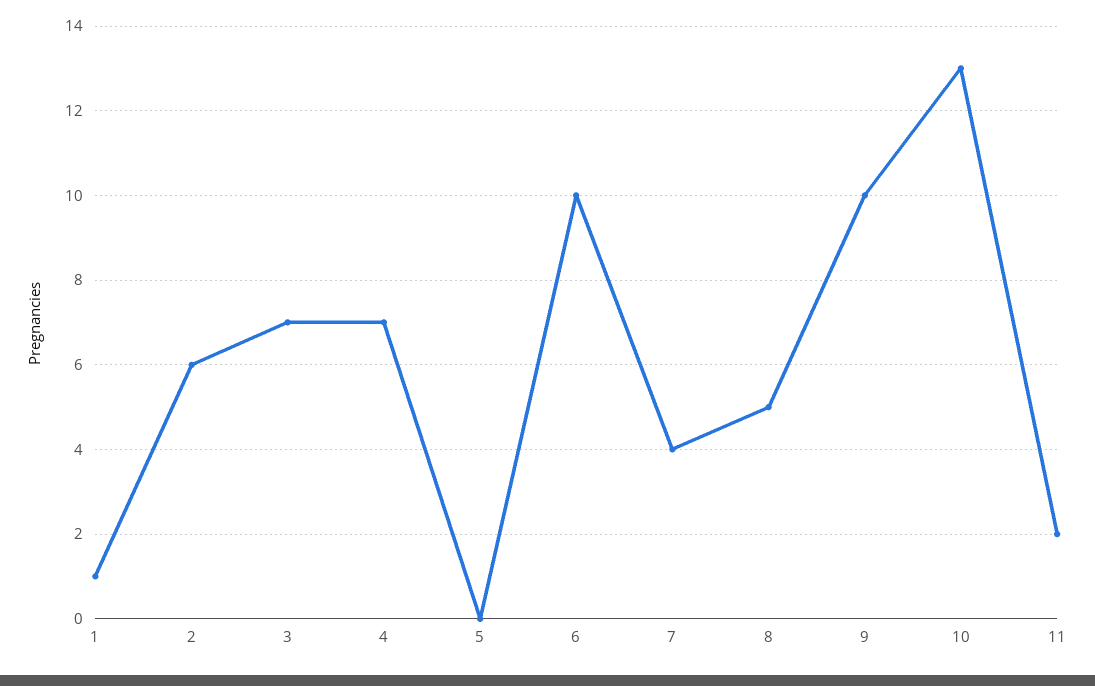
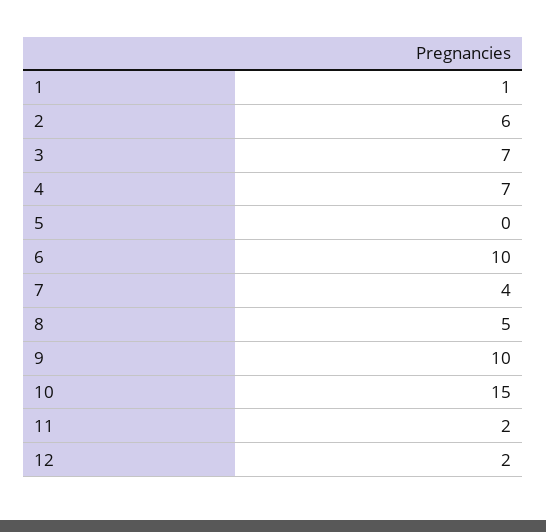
  {
    "1": 1,
    "2": 6,
    "3": 7,
    "4": 7,
    "5": 0,
    "6": 10,
    "7": 4,
    "8": 5,
    "9": 10,
-   "10": 13,
+   "10": 15,
-   "11": 2
+   "11": 2,
+   "12": 2
  }

